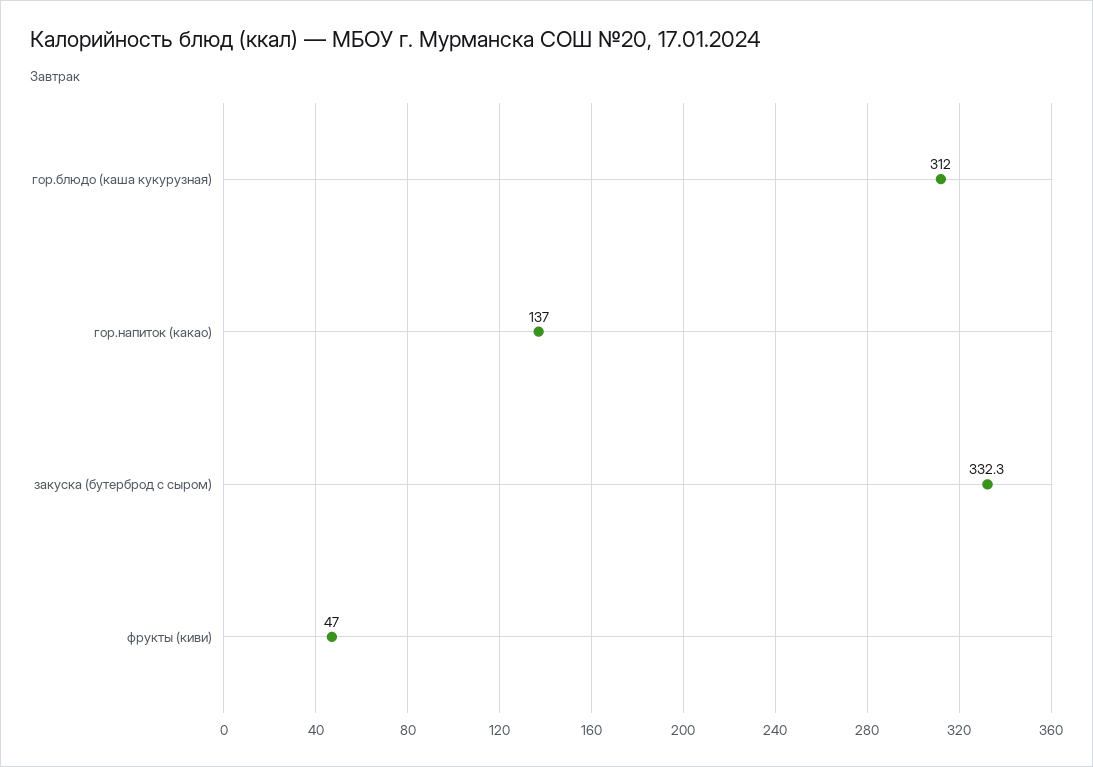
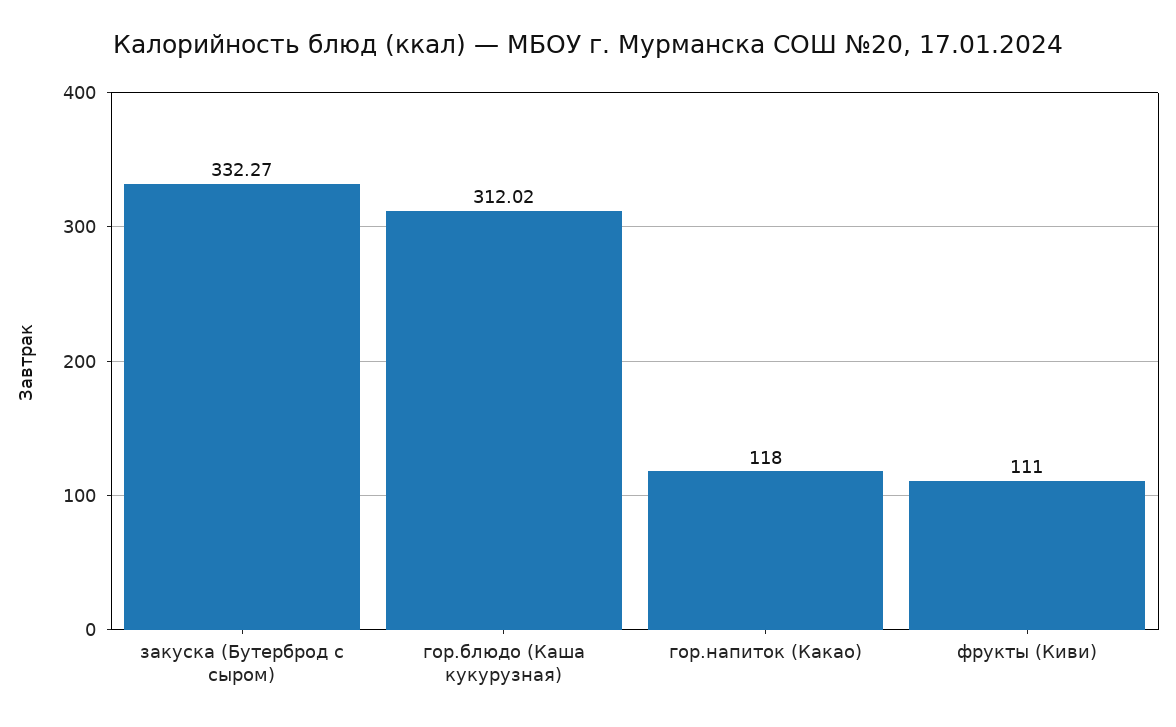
  {
    "гор.блюдо (каша кукурузная)": 312.02,
-   "гор.напиток (какао)": 137,
+   "гор.напиток (какао)": 118,
    "закуска (бутерброд с сыром)": 332.27,
-   "фрукты (киви)": 47
+   "фрукты (киви)": 111
  }

